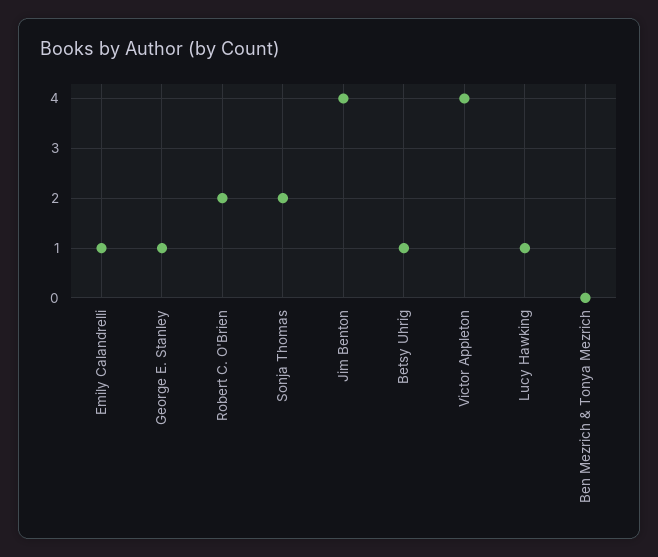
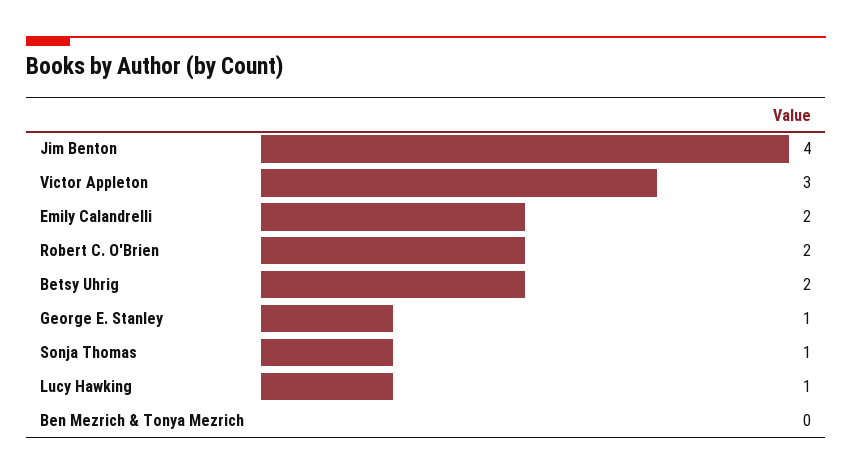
  {
-   "Emily Calandrelli": 1,
+   "Emily Calandrelli": 2,
    "George E. Stanley": 1,
    "Robert C. O'Brien": 2,
-   "Sonja Thomas": 2,
+   "Sonja Thomas": 1,
    "Jim Benton": 4,
-   "Betsy Uhrig": 1,
+   "Betsy Uhrig": 2,
-   "Victor Appleton": 4,
+   "Victor Appleton": 3,
    "Lucy Hawking": 1,
    "Ben Mezrich & Tonya Mezrich": 0
  }

